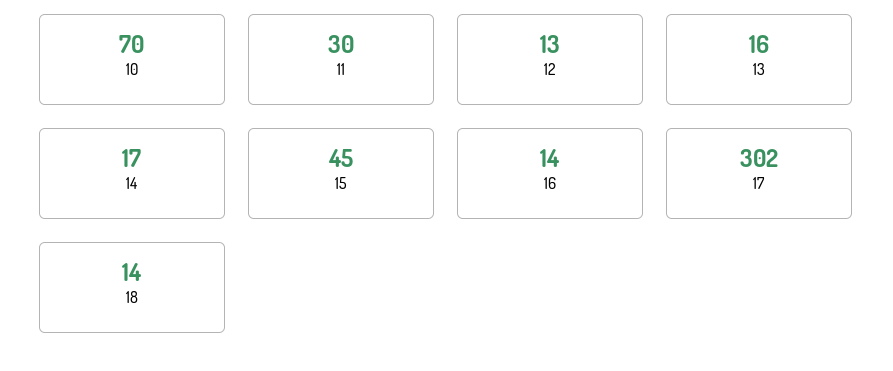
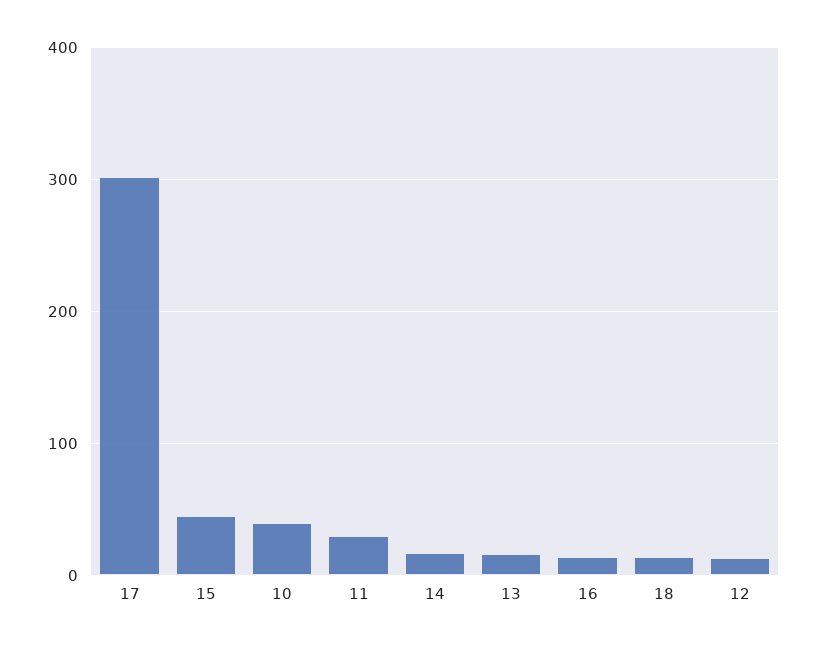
  {
-   "10": 70,
+   "10": 40,
    "11": 30,
    "12": 13,
    "13": 16,
    "14": 17,
    "15": 45,
    "16": 14,
    "17": 302,
    "18": 14
  }

